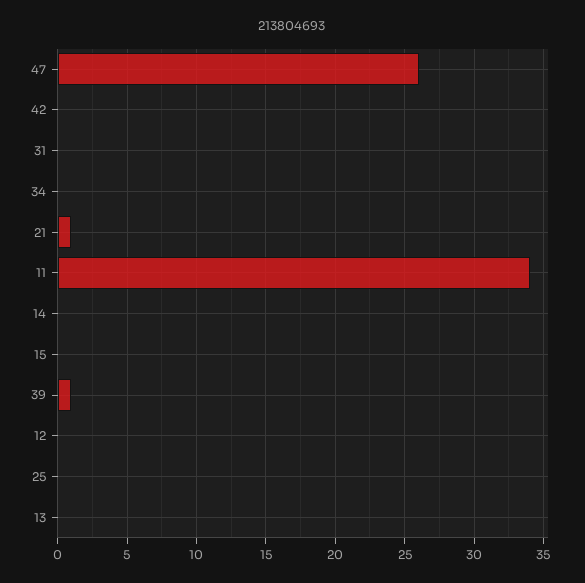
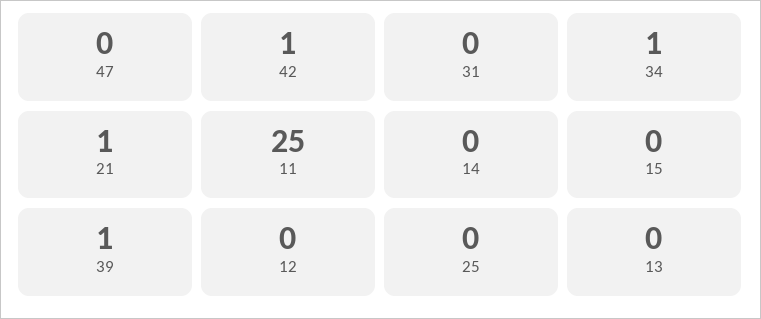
  {
-   "47": 26,
+   "47": 0,
-   "42": 0,
+   "42": 1,
    "31": 0,
-   "34": 0,
+   "34": 1,
    "21": 1,
-   "11": 34,
+   "11": 25,
    "14": 0,
    "15": 0,
    "39": 1,
    "12": 0,
    "25": 0,
    "13": 0
  }

